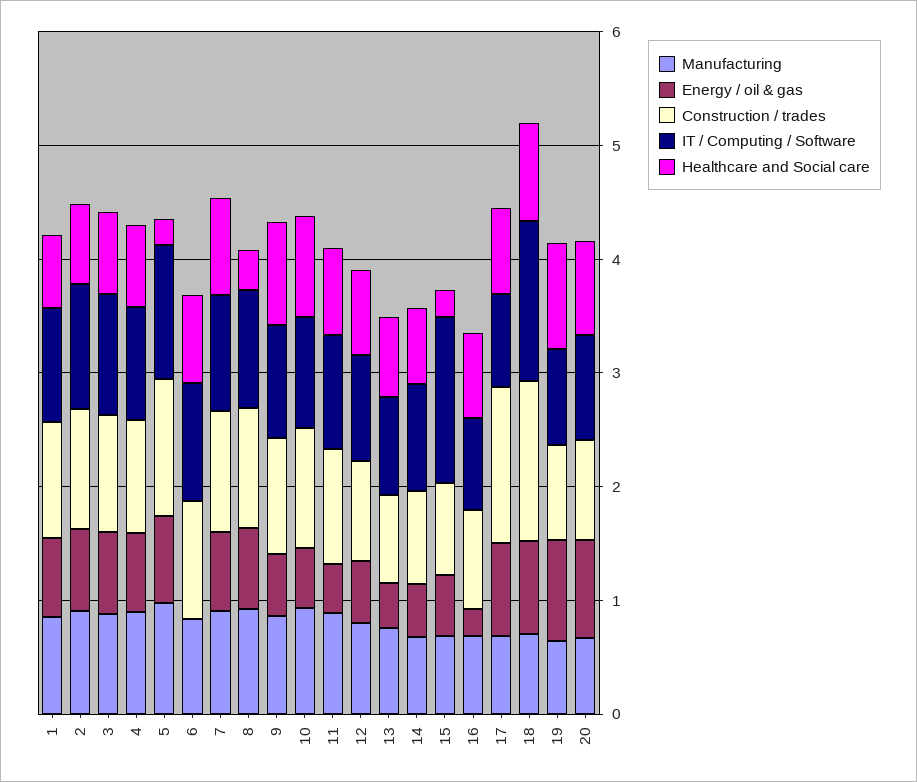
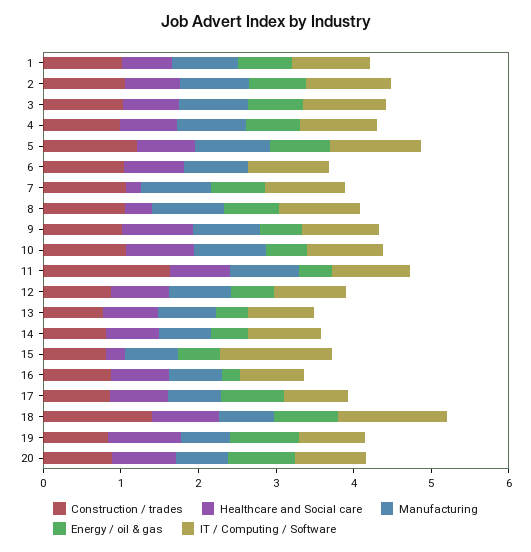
  {
    "Manufacturing": {
      "1": 0.8,
      "2": 1,
      "3": 0.8,
      "4": 0.8,
      "5": 1,
      "6": 0.8,
      "7": 1,
      "8": 1,
      "9": 0.8,
      "10": 1,
      "11": 0.8,
      "12": 0.8,
      "13": 0.8,
      "14": 0.6,
      "15": 0.6,
      "16": 0.6,
      "17": 0.6,
      "18": 0.8,
      "19": 0.6,
      "20": 0.6
    },
    "Energy / oil & gas": {
      "1": 0.8,
      "2": 0.8,
      "3": 0.8,
      "4": 0.6,
      "5": 0.8,
      "6": 0,
      "7": 0.6,
      "8": 0.8,
      "9": 0.6,
      "10": 0.6,
      "11": 0.4,
      "12": 0.6,
      "13": 0.4,
      "14": 0.4,
      "15": 0.6,
      "16": 0.2,
      "17": 0.8,
      "18": 0.8,
      "19": 0.8,
      "20": 0.8
    },
    "Construction / trades": {
      "1": 1,
      "2": 1,
      "3": 1,
      "4": 1,
      "5": 1.2,
      "6": 1,
      "7": 1,
      "8": 1,
      "9": 1,
      "10": 1,
-     "11": 1,
+     "11": 1.6,
      "12": 0.8,
      "13": 0.8,
      "14": 0.8,
      "15": 0.8,
      "16": 0.8,
-     "17": 1.4,
+     "17": 0.8,
      "18": 1.4,
      "19": 0.8,
      "20": 0.8
    },
    "IT / Computing / Software": {
      "1": 1,
      "2": 1,
      "3": 1,
      "4": 1,
      "5": 1.2,
      "6": 1,
      "7": 1,
      "8": 1,
      "9": 1,
      "10": 1,
      "11": 1,
      "12": 1,
      "13": 0.8,
      "14": 1,
      "15": 1.4,
      "16": 0.8,
      "17": 0.8,
      "18": 1.4,
      "19": 0.8,
      "20": 1
    },
    "Healthcare and Social care": {
      "1": 0.6,
      "2": 0.8,
      "3": 0.8,
      "4": 0.8,
-     "5": 0.2,
+     "5": 0.8,
      "6": 0.8,
-     "7": 0.8,
+     "7": 0.2,
      "8": 0.4,
      "9": 1,
      "10": 0.8,
      "11": 0.8,
      "12": 0.8,
      "13": 0.8,
      "14": 0.6,
      "15": 0.2,
      "16": 0.8,
      "17": 0.8,
      "18": 0.8,
      "19": 1,
      "20": 0.8
    }
  }

